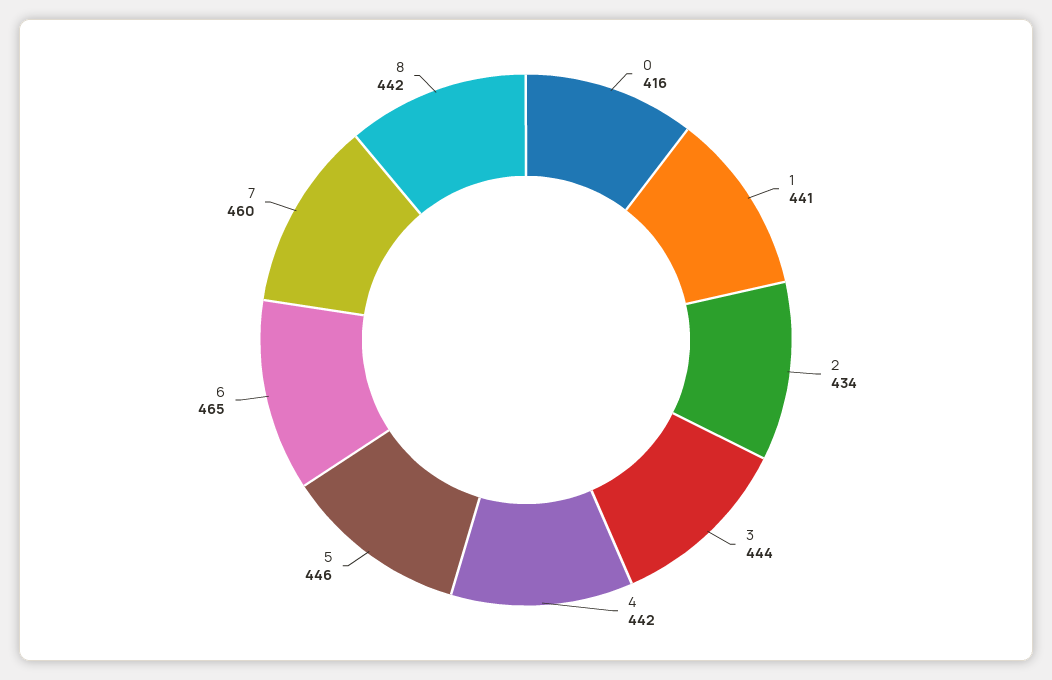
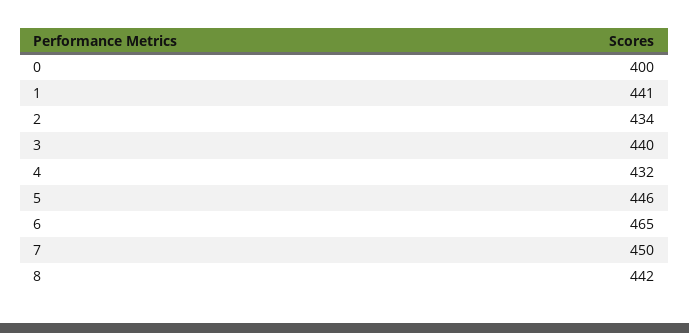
  {
-   "0": 416,
+   "0": 400,
    "1": 441,
    "2": 434,
-   "3": 444,
+   "3": 440,
-   "4": 442,
+   "4": 432,
    "5": 446,
    "6": 465,
-   "7": 460,
+   "7": 450,
    "8": 442
  }

